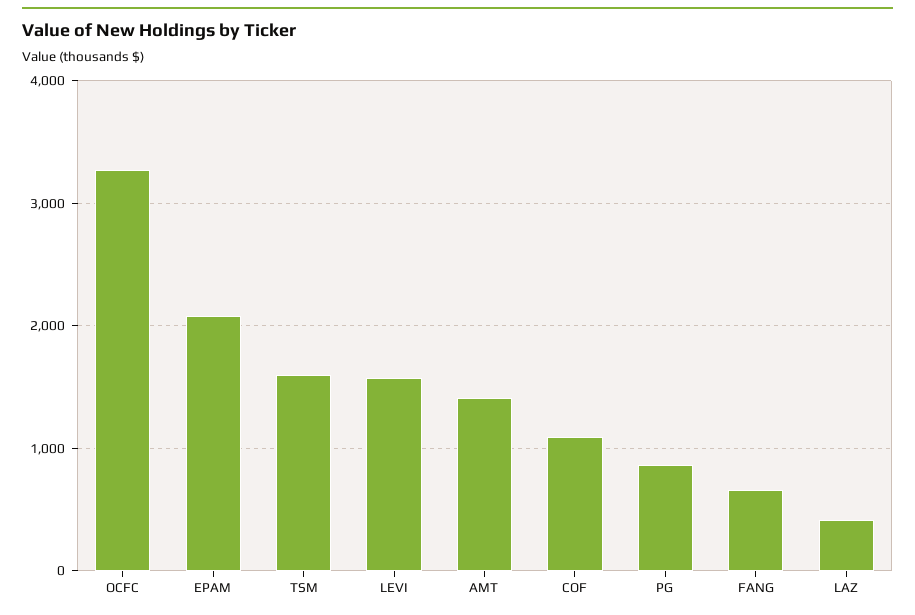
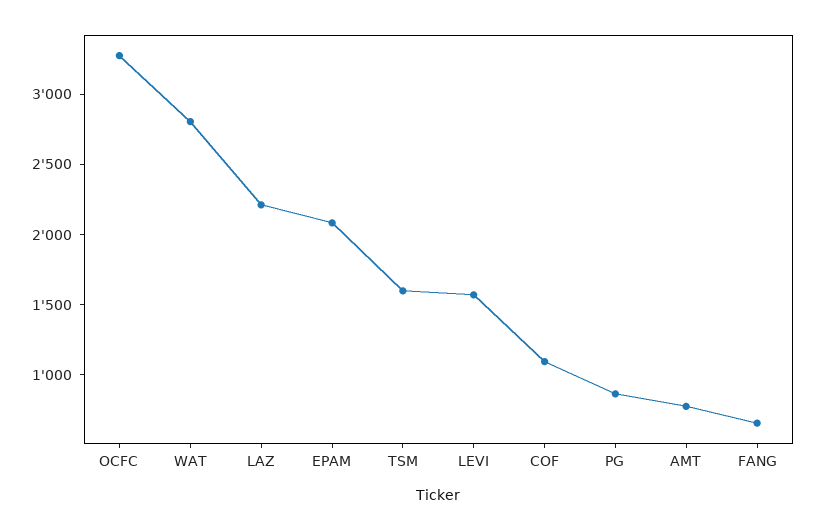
  {
    "OCFC": 3300,
    "EPAM": 2100,
    "TSM": 1600,
    "LEVI": 1600,
-   "AMT": 1400,
+   "AMT": 800,
    "COF": 1100,
    "PG": 900,
    "FANG": 700,
-   "LAZ": 400
+   "LAZ": 2200,
+   "WAT": 2800
  }

